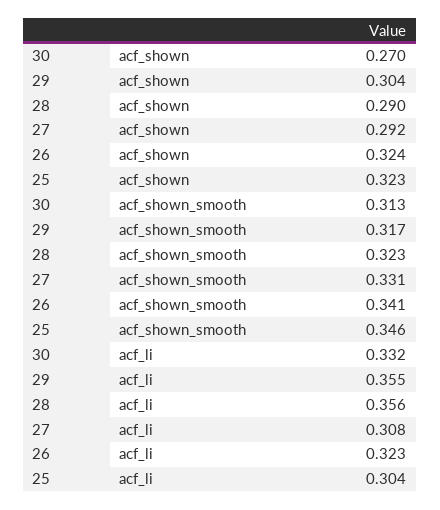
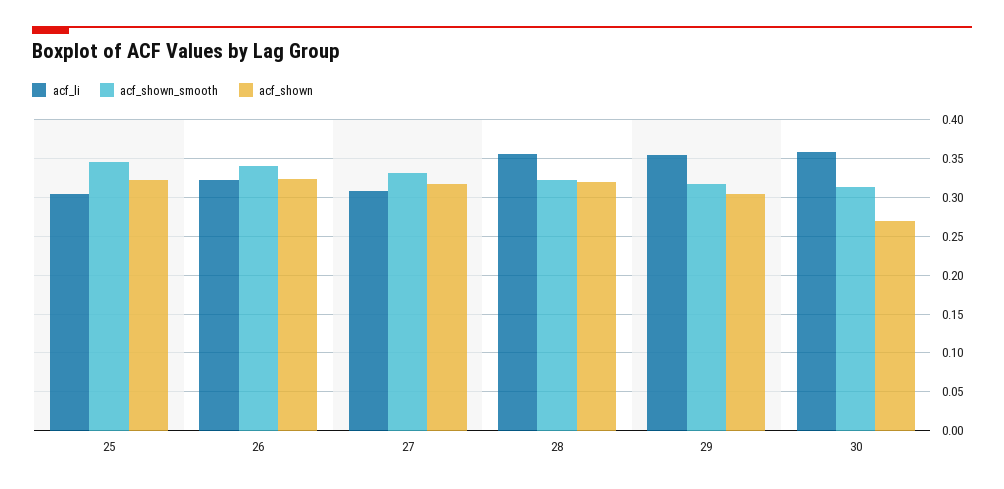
  {
    "acf_shown": {
      "30": 0.27,
      "29": 0.304,
-     "28": 0.29,
+     "28": 0.32,
-     "27": 0.292,
+     "27": 0.32,
      "26": 0.324,
      "25": 0.323
    },
    "acf_shown_smooth": {
      "30": 0.313,
      "29": 0.317,
      "28": 0.323,
      "27": 0.331,
      "26": 0.341,
      "25": 0.346
    },
    "acf_li": {
-     "30": 0.332,
+     "30": 0.36,
      "29": 0.355,
      "28": 0.356,
      "27": 0.308,
      "26": 0.323,
      "25": 0.304
    }
  }

